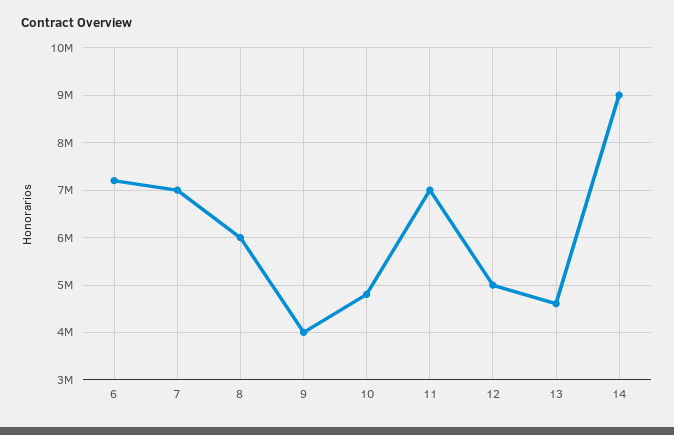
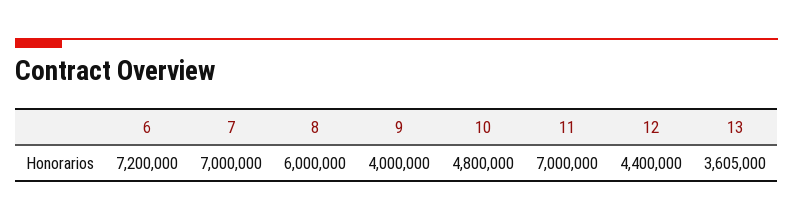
  {
    "6": 7200000,
    "7": 7000000,
    "8": 6000000,
    "9": 4000000,
    "10": 4800000,
    "11": 7000000,
-   "12": 5000000,
+   "12": 4400000,
-   "13": 4600000,
+   "13": 3605000
-   "14": 9000000
  }

